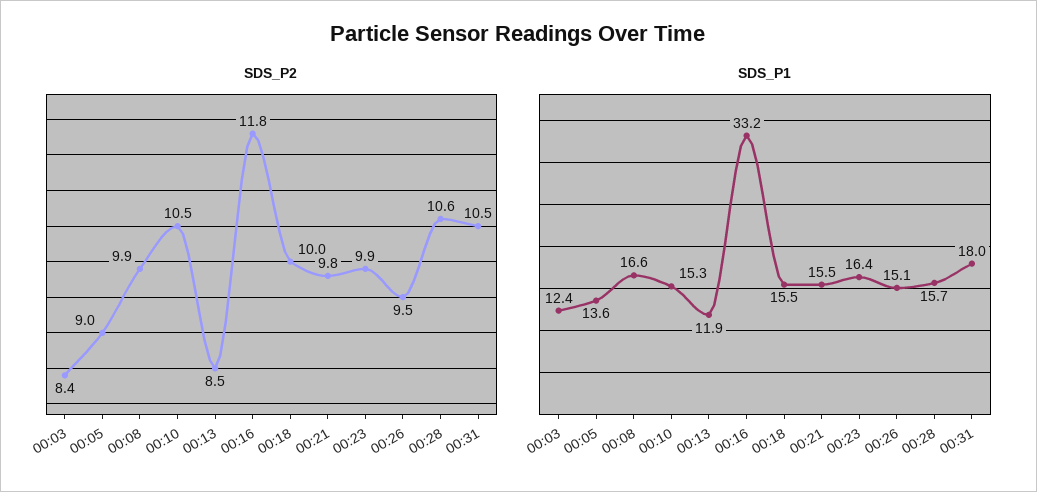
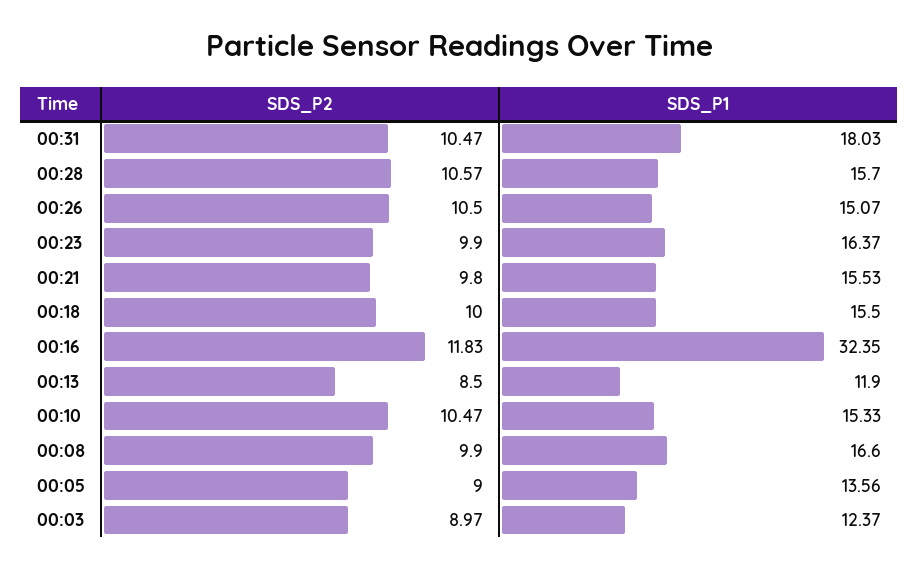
  {
    "SDS_P2": {
-     "00:03": 8.4,
+     "00:03": 8.97,
      "00:05": 9,
      "00:08": 9.9,
      "00:10": 10.47,
      "00:13": 8.5,
      "00:16": 11.83,
      "00:18": 10,
      "00:21": 9.8,
      "00:23": 9.9,
-     "00:26": 9.5,
+     "00:26": 10.5,
      "00:28": 10.57,
      "00:31": 10.47
    },
    "SDS_P1": {
      "00:03": 12.37,
      "00:05": 13.56,
      "00:08": 16.6,
      "00:10": 15.33,
      "00:13": 11.9,
-     "00:16": 33.2,
+     "00:16": 32.35,
      "00:18": 15.5,
      "00:21": 15.53,
      "00:23": 16.37,
      "00:26": 15.07,
      "00:28": 15.7,
      "00:31": 18.03
    }
  }

